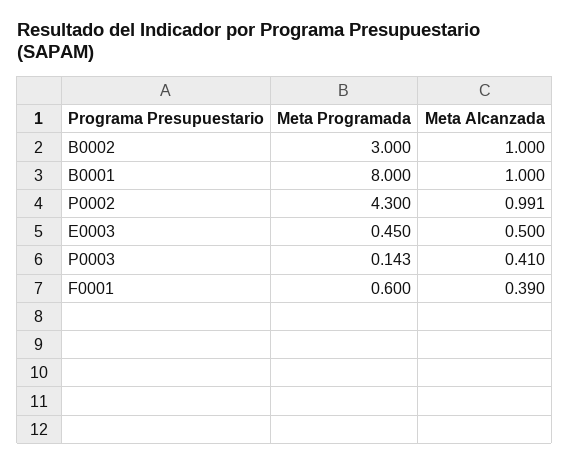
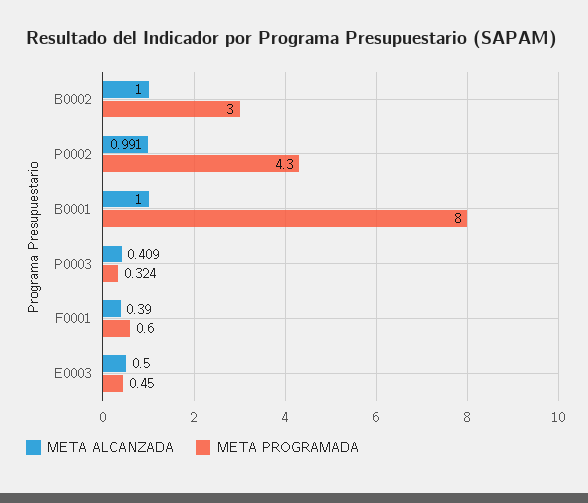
  {
    "Meta Programada": {
      "B0002": 3,
      "B0001": 8,
      "P0002": 4.3,
      "E0003": 0.45,
-     "P0003": 0.143,
+     "P0003": 0.324,
      "F0001": 0.6
    },
    "Meta Alcanzada": {
      "B0002": 1,
      "B0001": 1,
      "P0002": 0.991,
      "E0003": 0.5,
-     "P0003": 0.41,
+     "P0003": 0.409,
      "F0001": 0.39
    }
  }

